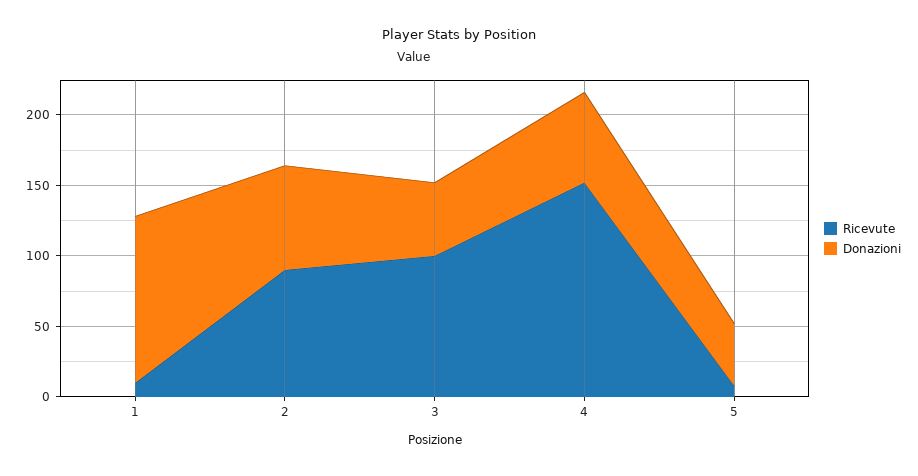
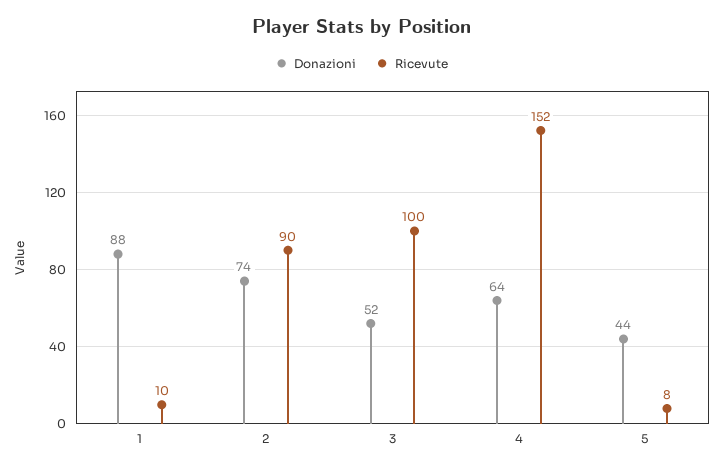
  {
    "Ricevute": {
      "1": 10,
      "2": 90,
      "3": 100,
      "4": 152,
      "5": 8
    },
    "Donazioni": {
-     "1": 120,
+     "1": 88,
      "2": 74,
      "3": 52,
      "4": 64,
      "5": 44
    }
  }

